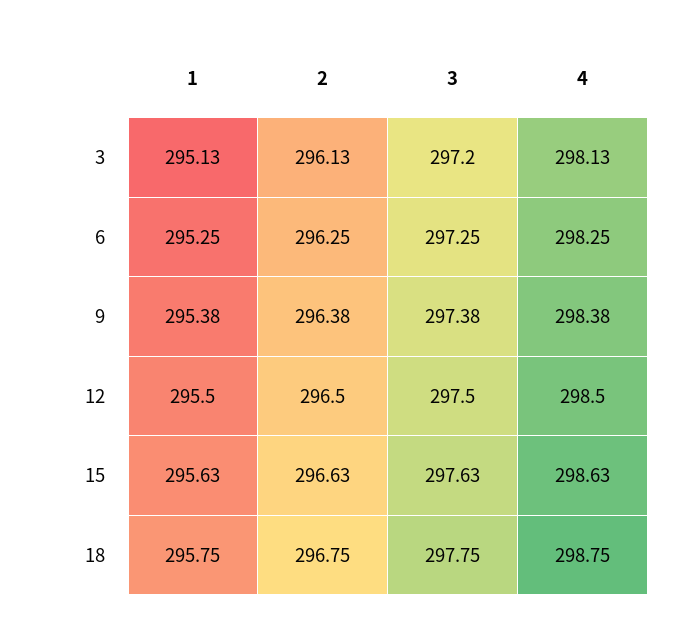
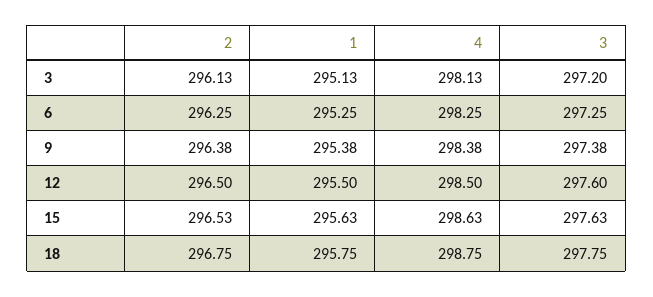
  {
    "1": {
      "3": 295.13,
      "6": 295.25,
      "9": 295.38,
      "12": 295.5,
      "15": 295.63,
      "18": 295.75
    },
    "2": {
      "3": 296.13,
      "6": 296.25,
      "9": 296.38,
      "12": 296.5,
-     "15": 296.63,
+     "15": 296.53,
      "18": 296.75
    },
    "3": {
      "3": 297.2,
      "6": 297.25,
      "9": 297.38,
-     "12": 297.5,
+     "12": 297.6,
      "15": 297.63,
      "18": 297.75
    },
    "4": {
      "3": 298.13,
      "6": 298.25,
      "9": 298.38,
      "12": 298.5,
      "15": 298.63,
      "18": 298.75
    }
  }

